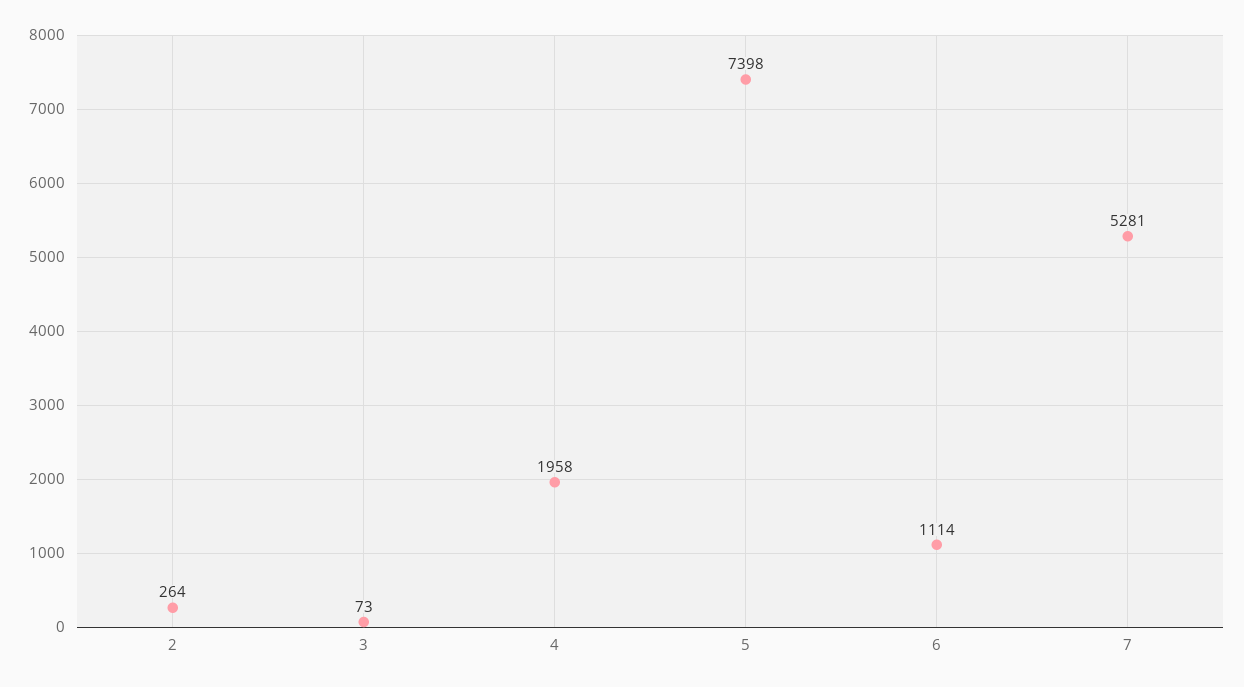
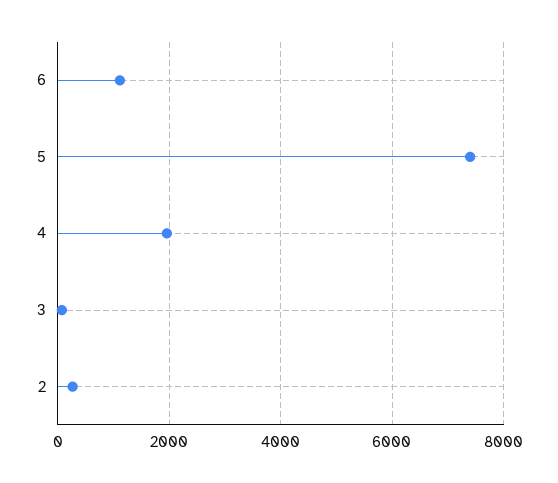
  {
    "2": 264,
    "3": 73,
    "4": 1958,
    "5": 7398,
-   "6": 1114,
+   "6": 1114
-   "7": 5281
  }

